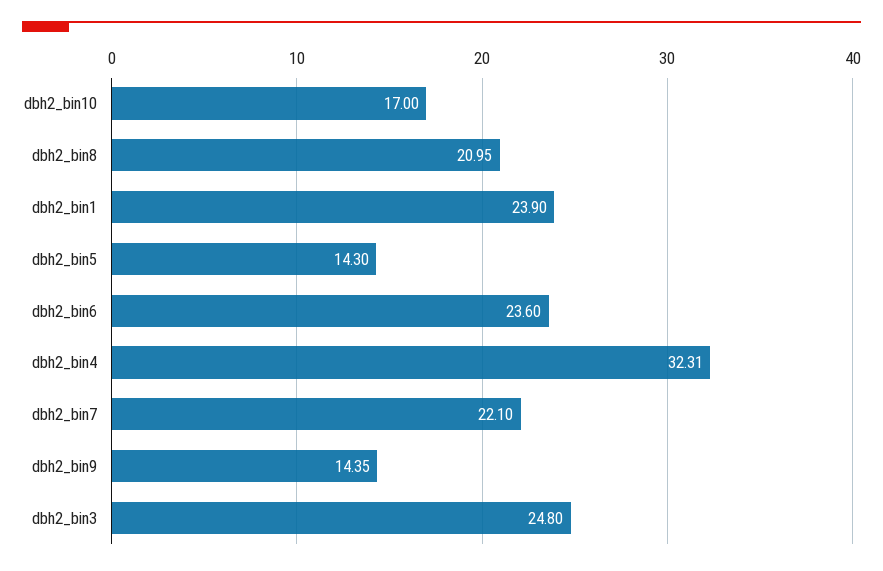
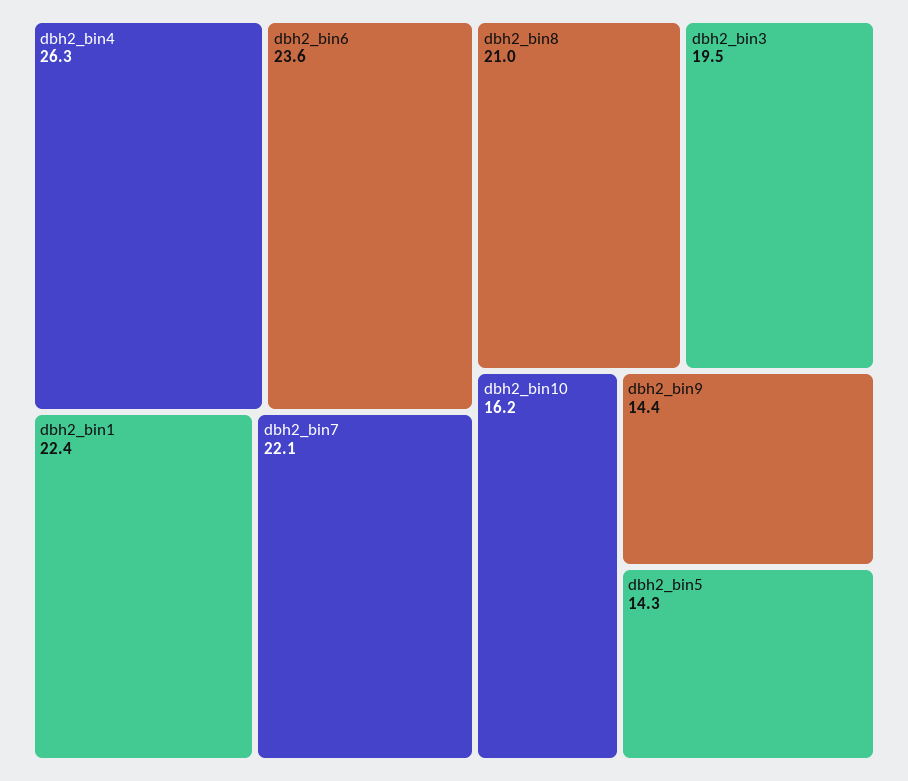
  {
-   "dbh2_bin10": 17,
+   "dbh2_bin10": 16.2,
    "dbh2_bin8": 20.95,
-   "dbh2_bin1": 23.9,
+   "dbh2_bin1": 22.4,
    "dbh2_bin5": 14.3,
    "dbh2_bin6": 23.6,
-   "dbh2_bin4": 32.31,
+   "dbh2_bin4": 26.3,
    "dbh2_bin7": 22.1,
    "dbh2_bin9": 14.35,
-   "dbh2_bin3": 24.8
+   "dbh2_bin3": 19.5
  }

